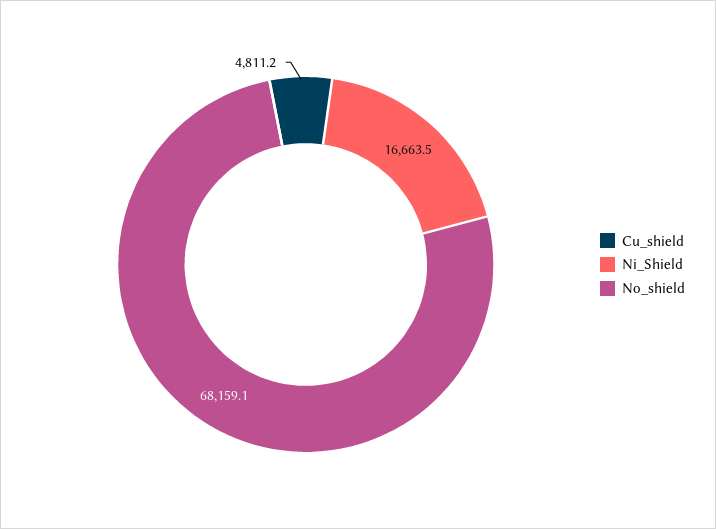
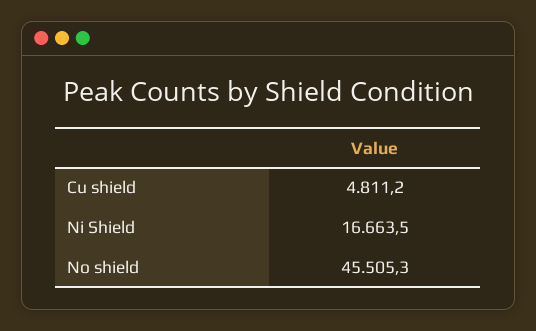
  {
    "Cu_shield": 4811.2,
    "Ni_Shield": 16663.5,
-   "No_shield": 68159.1
+   "No_shield": 45505.3
  }

